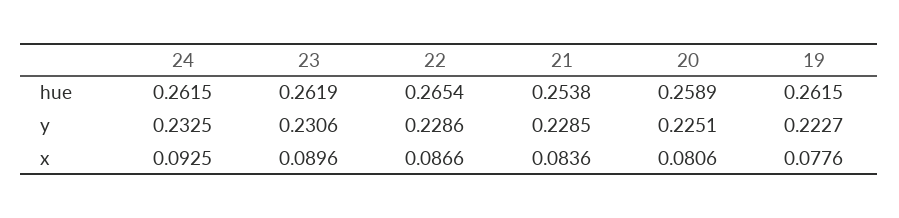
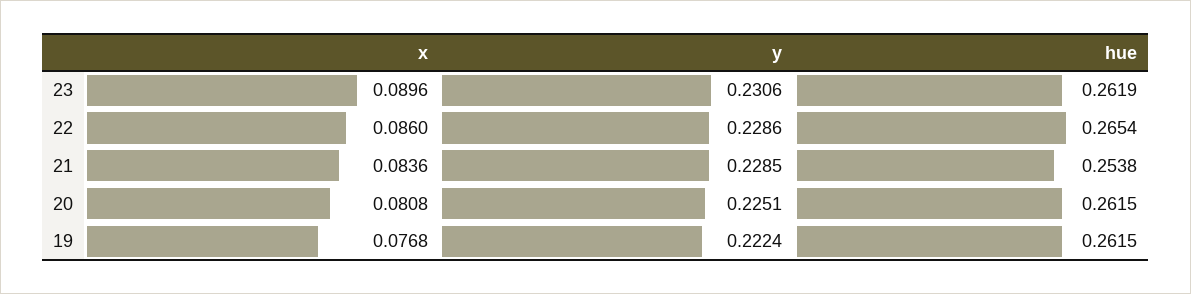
  {
-   "24": {
-     "hue": 0.2615,
-     "y": 0.2325,
-     "x": 0.0925
-   },
    "23": {
      "hue": 0.2619,
      "y": 0.2306,
      "x": 0.0896
    },
    "22": {
      "hue": 0.2654,
      "y": 0.2286,
-     "x": 0.0866
+     "x": 0.086
    },
    "21": {
      "hue": 0.2538,
      "y": 0.2285,
      "x": 0.0836
    },
    "20": {
-     "hue": 0.2589,
+     "hue": 0.2615,
      "y": 0.2251,
-     "x": 0.0806
+     "x": 0.0808
    },
    "19": {
      "hue": 0.2615,
-     "y": 0.2227,
+     "y": 0.2224,
-     "x": 0.0776
+     "x": 0.0768
    }
  }

